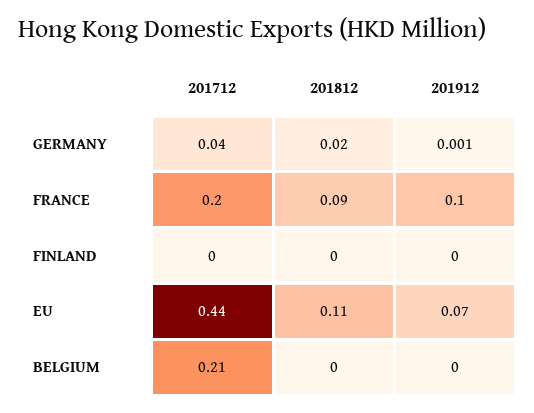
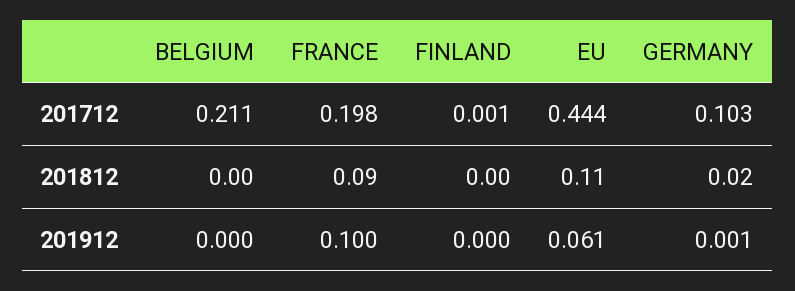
  {
    "201712": {
-     "GERMANY": 0.04,
+     "GERMANY": 0.103,
      "FRANCE": 0.198,
      "FINLAND": 0.001,
      "EU": 0.444,
      "BELGIUM": 0.211
    },
    "201812": {
      "GERMANY": 0.02,
      "FRANCE": 0.09,
      "FINLAND": 0,
      "EU": 0.11,
      "BELGIUM": 0
    },
    "201912": {
      "GERMANY": 0.001,
      "FRANCE": 0.1,
      "FINLAND": 0,
-     "EU": 0.07,
+     "EU": 0.061,
      "BELGIUM": 0
    }
  }

